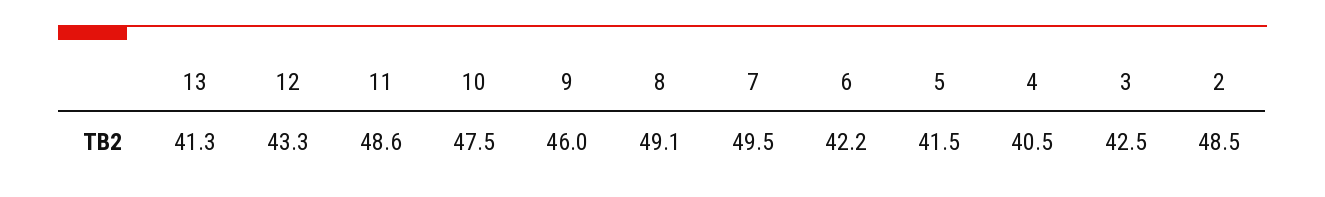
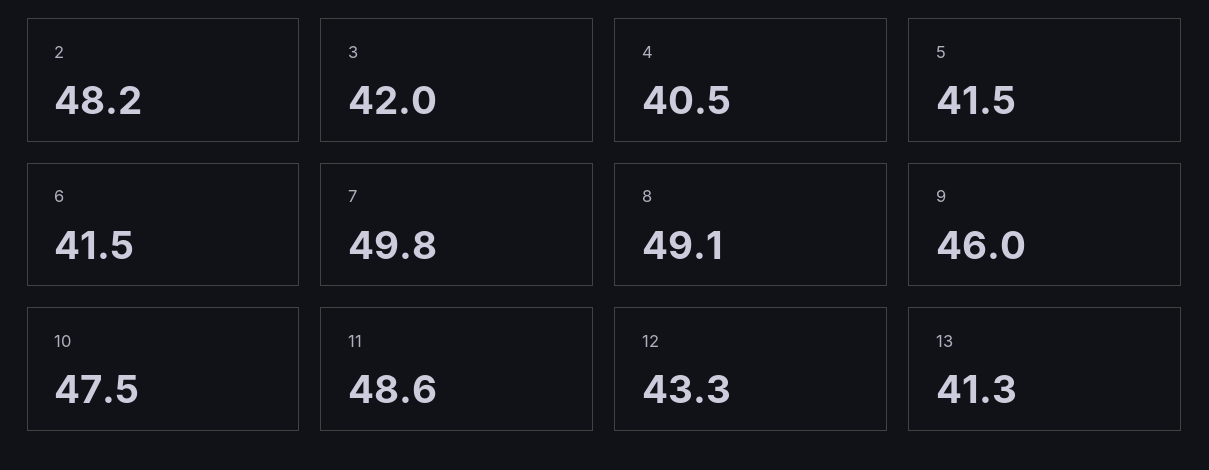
  {
    "13": 41.3,
    "12": 43.3,
    "11": 48.6,
    "10": 47.5,
    "9": 46,
    "8": 49.1,
-   "7": 49.5,
+   "7": 49.8,
-   "6": 42.2,
+   "6": 41.5,
    "5": 41.5,
    "4": 40.5,
-   "3": 42.5,
+   "3": 42,
-   "2": 48.5
+   "2": 48.2
  }

